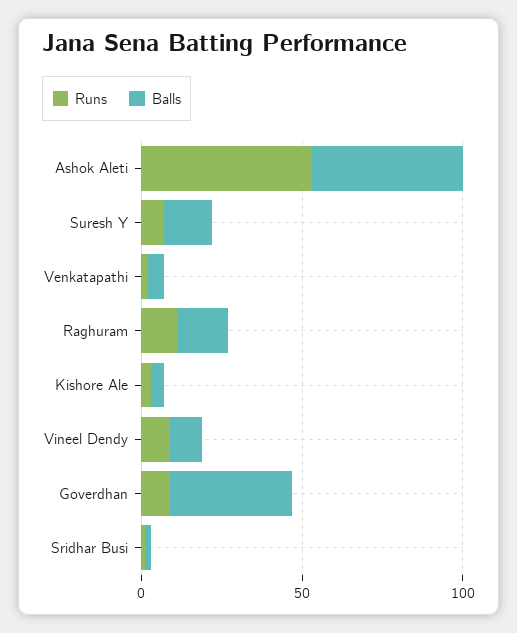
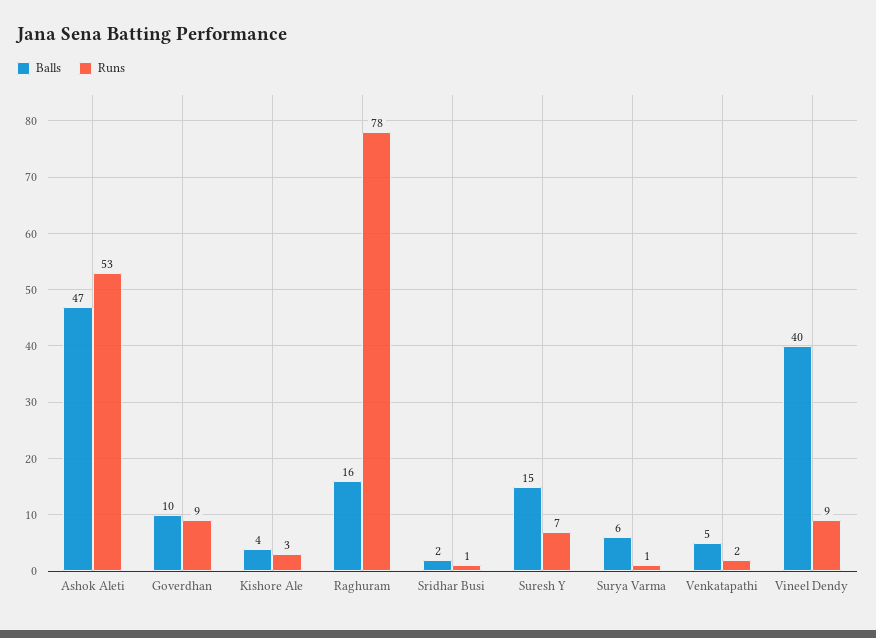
  {
    "Runs": {
      "Ashok Aleti": 53,
      "Suresh Y": 7,
      "Venkatapathi": 2,
-     "Raghuram": 10,
+     "Raghuram": 78,
      "Kishore Ale": 3,
      "Vineel Dendy": 9,
      "Goverdhan": 9,
-     "Sridhar Busi": 1
+     "Sridhar Busi": 1,
+     "Surya Varma": 1
    },
    "Balls": {
      "Ashok Aleti": 47,
      "Suresh Y": 15,
      "Venkatapathi": 5,
      "Raghuram": 16,
      "Kishore Ale": 4,
-     "Vineel Dendy": 10,
+     "Vineel Dendy": 40,
-     "Goverdhan": 40,
+     "Goverdhan": 10,
-     "Sridhar Busi": 2
+     "Sridhar Busi": 2,
+     "Surya Varma": 6
    }
  }

